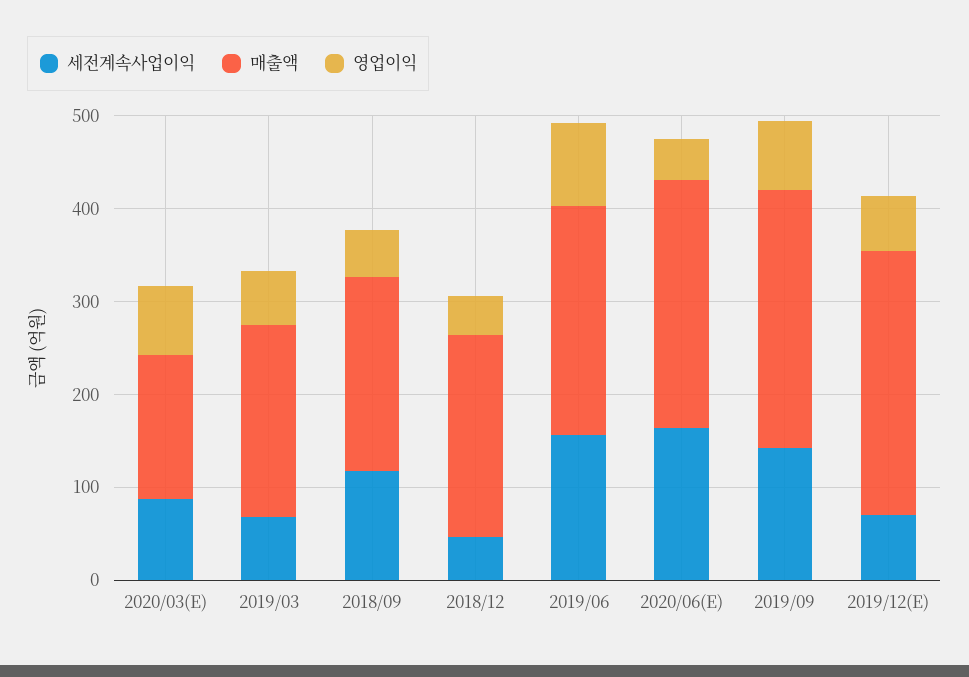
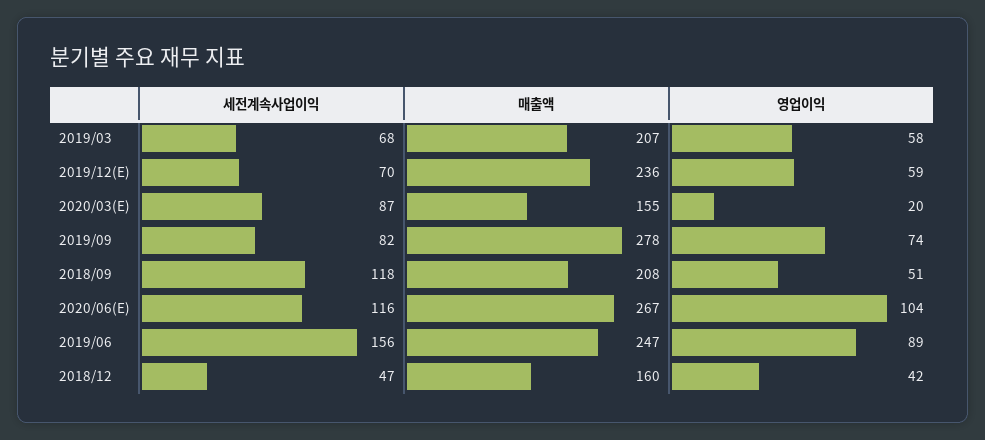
  {
    "세전계속사업이익": {
      "2020/03(E)": 87,
      "2019/03": 68,
      "2018/09": 118,
      "2018/12": 47,
      "2019/06": 156,
-     "2020/06(E)": 160,
+     "2020/06(E)": 116,
-     "2019/09": 140,
+     "2019/09": 82,
      "2019/12(E)": 70
    },
    "매출액": {
      "2020/03(E)": 155,
      "2019/03": 207,
      "2018/09": 208,
-     "2018/12": 220,
+     "2018/12": 160,
      "2019/06": 247,
      "2020/06(E)": 267,
      "2019/09": 278,
-     "2019/12(E)": 280
+     "2019/12(E)": 236
    },
    "영업이익": {
-     "2020/03(E)": 80,
+     "2020/03(E)": 20,
      "2019/03": 58,
      "2018/09": 51,
      "2018/12": 42,
      "2019/06": 89,
-     "2020/06(E)": 40,
+     "2020/06(E)": 104,
      "2019/09": 74,
      "2019/12(E)": 59
    }
  }

